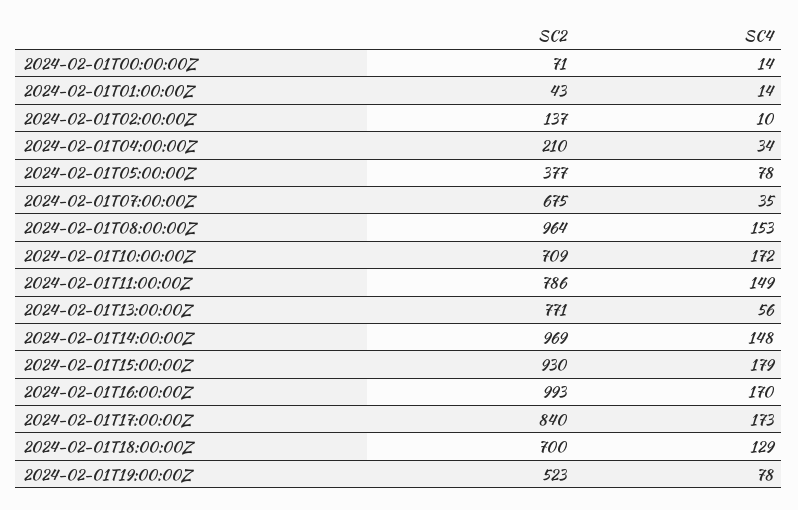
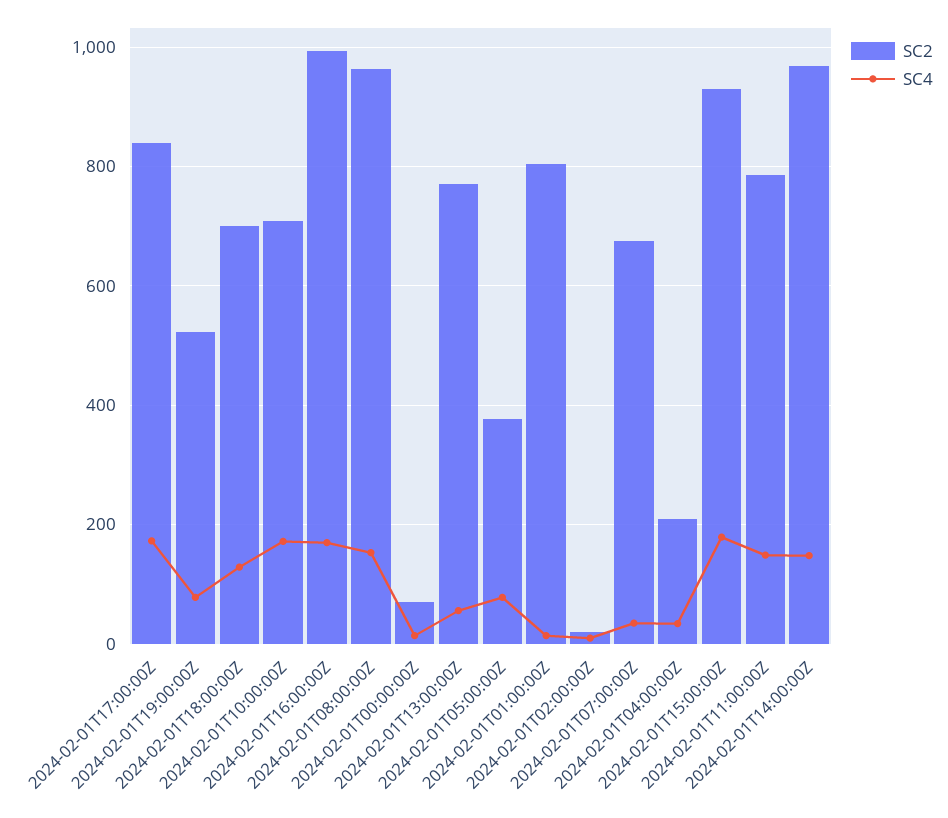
  {
    "SC2": {
      "2024-02-01T00:00:00Z": 71,
-     "2024-02-01T01:00:00Z": 43,
+     "2024-02-01T01:00:00Z": 800,
-     "2024-02-01T02:00:00Z": 137,
+     "2024-02-01T02:00:00Z": 20,
      "2024-02-01T04:00:00Z": 210,
      "2024-02-01T05:00:00Z": 377,
      "2024-02-01T07:00:00Z": 675,
      "2024-02-01T08:00:00Z": 964,
      "2024-02-01T10:00:00Z": 709,
      "2024-02-01T11:00:00Z": 786,
      "2024-02-01T13:00:00Z": 771,
      "2024-02-01T14:00:00Z": 969,
      "2024-02-01T15:00:00Z": 930,
      "2024-02-01T16:00:00Z": 993,
      "2024-02-01T17:00:00Z": 840,
      "2024-02-01T18:00:00Z": 700,
      "2024-02-01T19:00:00Z": 523
    },
    "SC4": {
      "2024-02-01T00:00:00Z": 14,
      "2024-02-01T01:00:00Z": 14,
      "2024-02-01T02:00:00Z": 10,
      "2024-02-01T04:00:00Z": 34,
      "2024-02-01T05:00:00Z": 78,
      "2024-02-01T07:00:00Z": 35,
      "2024-02-01T08:00:00Z": 153,
      "2024-02-01T10:00:00Z": 172,
      "2024-02-01T11:00:00Z": 149,
      "2024-02-01T13:00:00Z": 56,
      "2024-02-01T14:00:00Z": 148,
      "2024-02-01T15:00:00Z": 179,
      "2024-02-01T16:00:00Z": 170,
      "2024-02-01T17:00:00Z": 173,
      "2024-02-01T18:00:00Z": 129,
      "2024-02-01T19:00:00Z": 78
    }
  }

